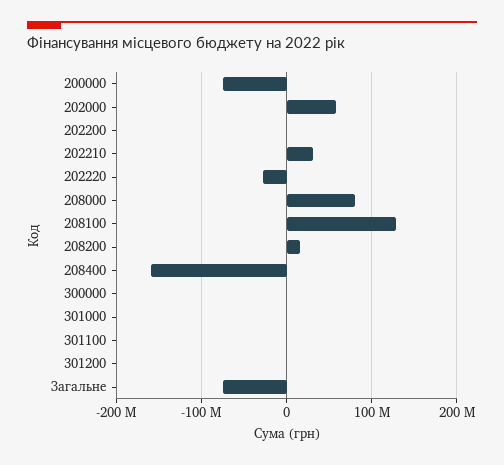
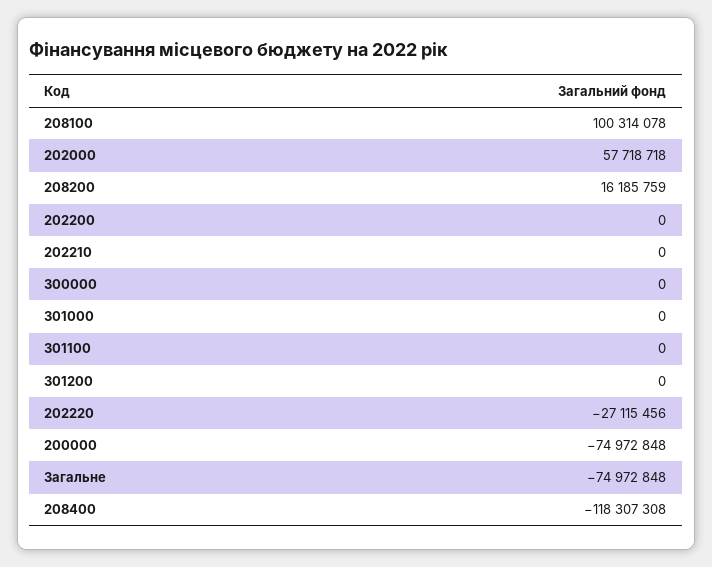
  {
    "200000": -74972848,
    "202000": 57718718,
    "202200": 0,
-   "202210": 30000000,
+   "202210": 0,
    "202220": -27115456,
-   "208000": 80000000,
-   "208100": 130000000,
+   "208100": 100314078,
    "208200": 16185759,
-   "208400": -160000000,
+   "208400": -118307308,
    "300000": 0,
    "301000": 0,
    "301100": 0,
    "301200": 0,
    "Загальне": -74972848
  }

